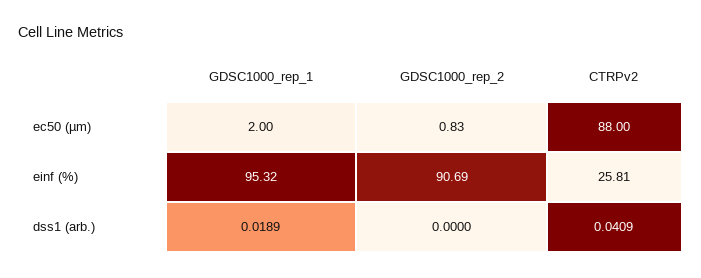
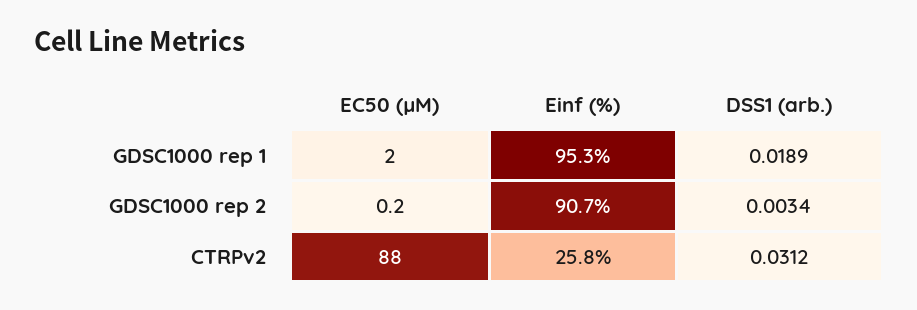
  {
    "GDSC1000_rep_1": {
      "ec50 (µm)": 2,
      "einf (%)": 95.32,
      "dss1 (arb.)": 0.0189
    },
    "GDSC1000_rep_2": {
-     "ec50 (µm)": 0.83,
+     "ec50 (µm)": 0.2,
      "einf (%)": 90.69,
-     "dss1 (arb.)": 0
+     "dss1 (arb.)": 0.0034
    },
    "CTRPv2": {
      "ec50 (µm)": 88,
      "einf (%)": 25.81,
-     "dss1 (arb.)": 0.0409
+     "dss1 (arb.)": 0.0312
    }
  }

